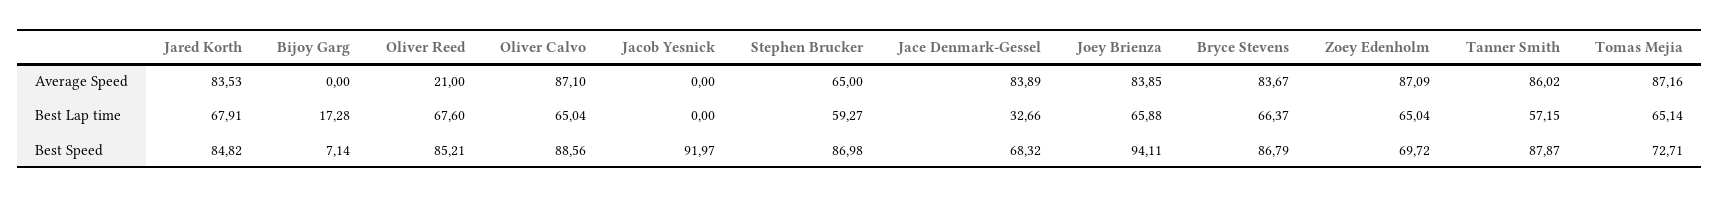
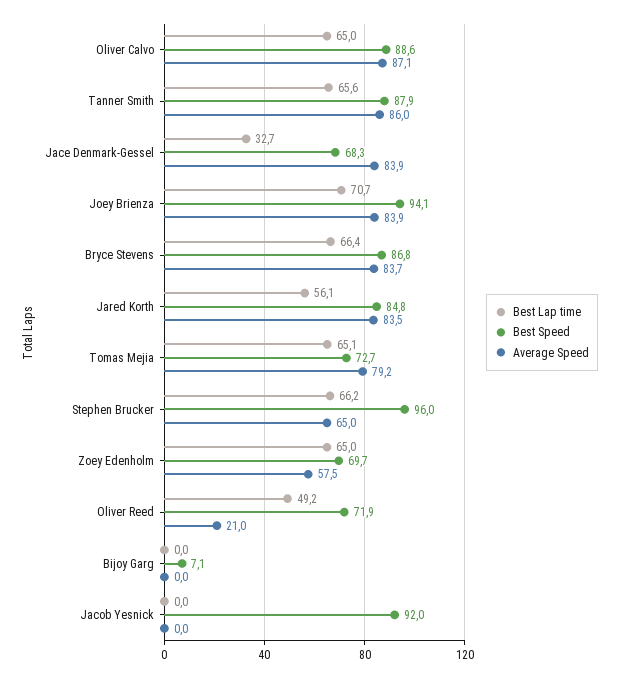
  {
    "Average Speed": {
      "Jared Korth": 83.53,
      "Bijoy Garg": 0,
      "Oliver Reed": 21,
      "Oliver Calvo": 87.1,
      "Jacob Yesnick": 0,
      "Stephen Brucker": 65,
      "Jace Denmark-Gessel": 83.89,
      "Joey Brienza": 83.85,
      "Bryce Stevens": 83.67,
-     "Zoey Edenholm": 87.09,
+     "Zoey Edenholm": 57.5,
      "Tanner Smith": 86.02,
-     "Tomas Mejia": 87.16
+     "Tomas Mejia": 79.2
    },
    "Best Lap time": {
-     "Jared Korth": 67.91,
+     "Jared Korth": 56.1,
-     "Bijoy Garg": 17.28,
+     "Bijoy Garg": 0,
-     "Oliver Reed": 67.6,
+     "Oliver Reed": 49.2,
      "Oliver Calvo": 65.04,
      "Jacob Yesnick": 0,
-     "Stephen Brucker": 59.27,
+     "Stephen Brucker": 66.2,
      "Jace Denmark-Gessel": 32.66,
-     "Joey Brienza": 65.88,
+     "Joey Brienza": 70.7,
      "Bryce Stevens": 66.37,
      "Zoey Edenholm": 65.04,
-     "Tanner Smith": 57.15,
+     "Tanner Smith": 65.6,
      "Tomas Mejia": 65.14
    },
    "Best Speed": {
      "Jared Korth": 84.82,
      "Bijoy Garg": 7.14,
-     "Oliver Reed": 85.21,
+     "Oliver Reed": 71.9,
      "Oliver Calvo": 88.56,
      "Jacob Yesnick": 91.97,
-     "Stephen Brucker": 86.98,
+     "Stephen Brucker": 96,
      "Jace Denmark-Gessel": 68.32,
      "Joey Brienza": 94.11,
      "Bryce Stevens": 86.79,
      "Zoey Edenholm": 69.72,
      "Tanner Smith": 87.87,
      "Tomas Mejia": 72.71
    }
  }

